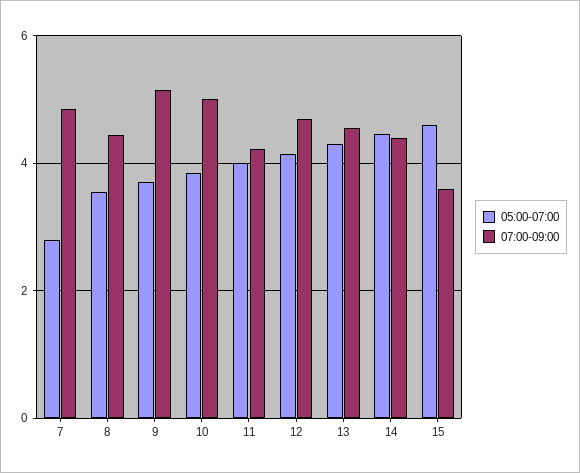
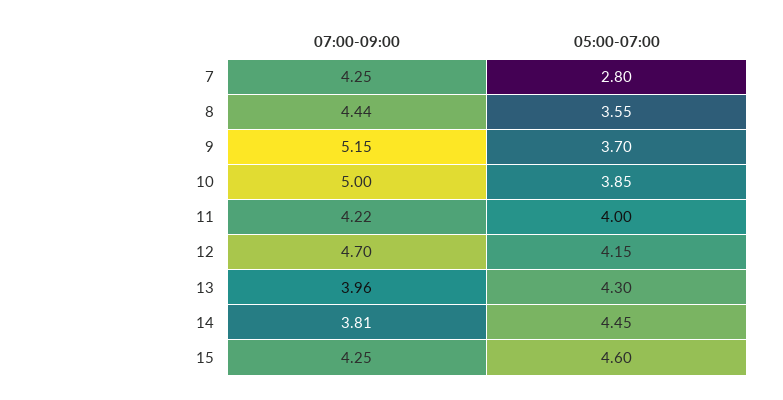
  {
    "05:00-07:00": {
      "7": 2.8,
      "8": 3.55,
      "9": 3.7,
      "10": 3.85,
      "11": 4,
      "12": 4.15,
      "13": 4.3,
      "14": 4.45,
      "15": 4.6
    },
    "07:00-09:00": {
-     "7": 4.8,
+     "7": 4.25,
      "8": 4.44,
      "9": 5.15,
      "10": 5,
      "11": 4.22,
      "12": 4.7,
-     "13": 4.6,
+     "13": 3.96,
-     "14": 4.4,
+     "14": 3.81,
-     "15": 3.6
+     "15": 4.25
    }
  }

